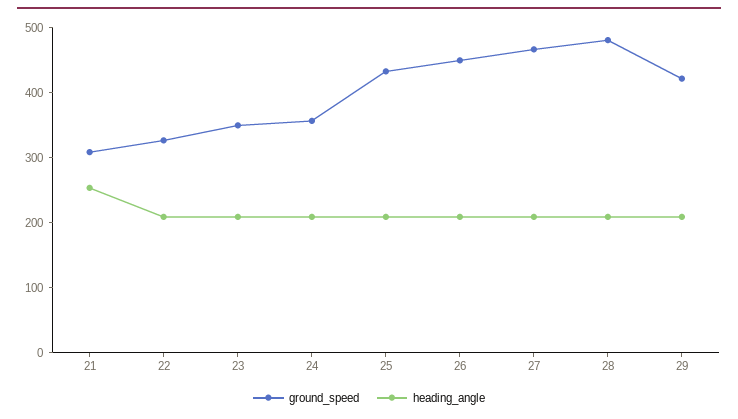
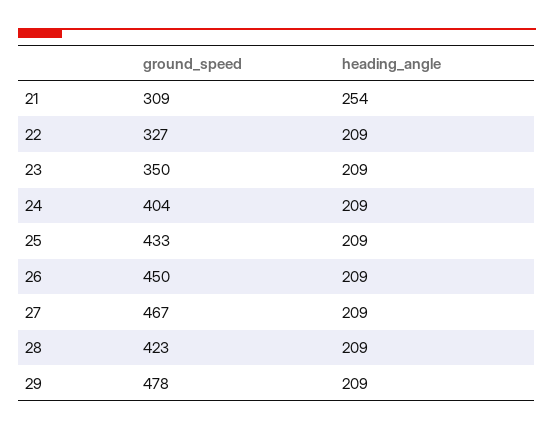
  {
    "ground_speed": {
      "21": 309,
      "22": 327,
      "23": 350,
-     "24": 360,
+     "24": 404,
      "25": 433,
      "26": 450,
      "27": 467,
-     "28": 480,
+     "28": 423,
-     "29": 420
+     "29": 478
    },
    "heading_angle": {
      "21": 254,
      "22": 209,
      "23": 209,
      "24": 209,
      "25": 209,
      "26": 209,
      "27": 209,
      "28": 209,
      "29": 209
    }
  }

